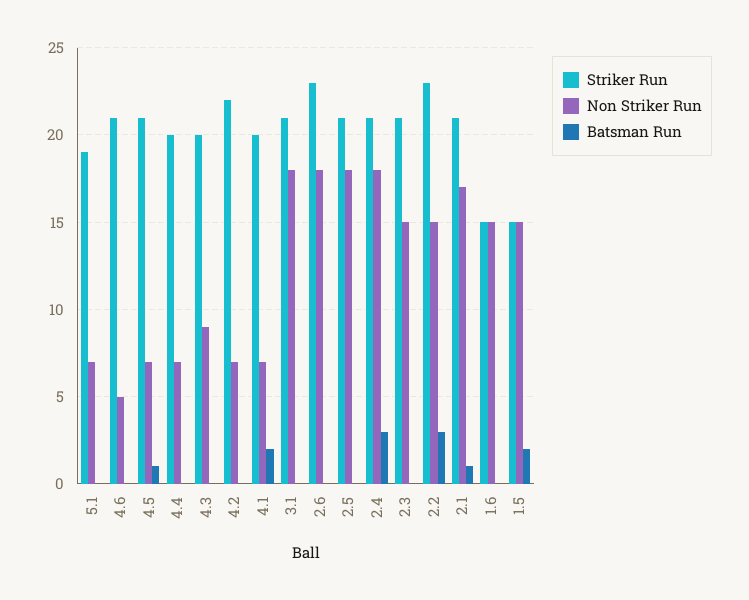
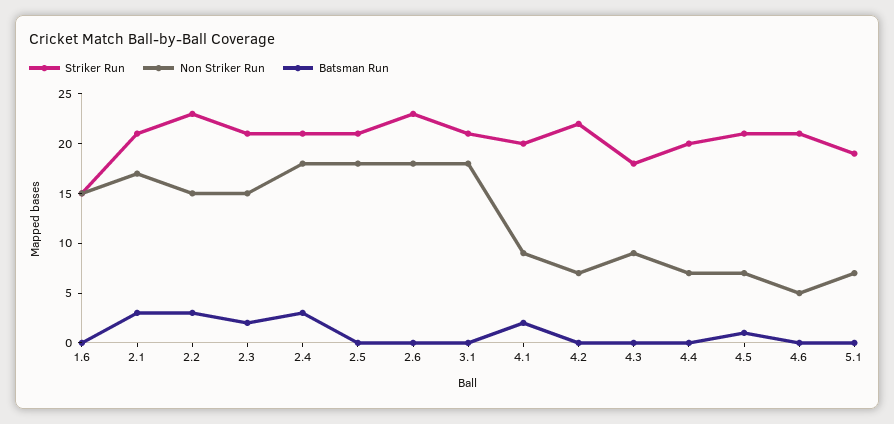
  {
    "Striker Run": {
      "5.1": 19,
      "4.6": 21,
      "4.5": 21,
      "4.4": 20,
-     "4.3": 20,
+     "4.3": 18,
      "4.2": 22,
      "4.1": 20,
      "3.1": 21,
      "2.6": 23,
      "2.5": 21,
      "2.4": 21,
      "2.3": 21,
      "2.2": 23,
      "2.1": 21,
-     "1.6": 15,
+     "1.6": 15
-     "1.5": 15
    },
    "Non Striker Run": {
      "5.1": 7,
      "4.6": 5,
      "4.5": 7,
      "4.4": 7,
      "4.3": 9,
      "4.2": 7,
-     "4.1": 7,
+     "4.1": 9,
      "3.1": 18,
      "2.6": 18,
      "2.5": 18,
      "2.4": 18,
      "2.3": 15,
      "2.2": 15,
      "2.1": 17,
-     "1.6": 15,
+     "1.6": 15
-     "1.5": 15
    },
    "Batsman Run": {
      "5.1": 0,
      "4.6": 0,
      "4.5": 1,
      "4.4": 0,
      "4.3": 0,
      "4.2": 0,
      "4.1": 2,
      "3.1": 0,
      "2.6": 0,
      "2.5": 0,
      "2.4": 3,
-     "2.3": 0,
+     "2.3": 2,
      "2.2": 3,
-     "2.1": 1,
+     "2.1": 3,
-     "1.6": 0,
+     "1.6": 0
-     "1.5": 2
    }
  }

